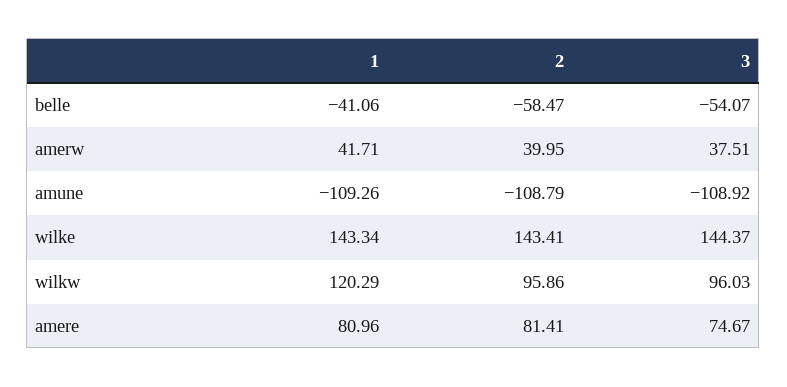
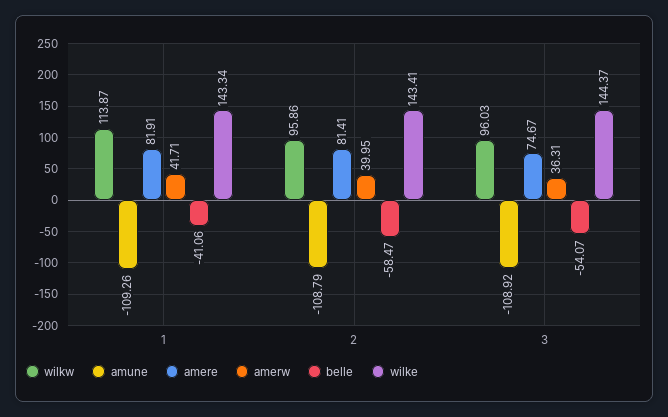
  {
    "belle": {
      "1": -41.06,
      "2": -58.47,
      "3": -54.07
    },
    "amerw": {
      "1": 41.71,
      "2": 39.95,
-     "3": 37.51
+     "3": 36.31
    },
    "amune": {
      "1": -109.26,
      "2": -108.79,
      "3": -108.92
    },
    "wilke": {
      "1": 143.34,
      "2": 143.41,
      "3": 144.37
    },
    "wilkw": {
-     "1": 120.29,
+     "1": 113.87,
      "2": 95.86,
      "3": 96.03
    },
    "amere": {
-     "1": 80.96,
+     "1": 81.91,
      "2": 81.41,
      "3": 74.67
    }
  }

